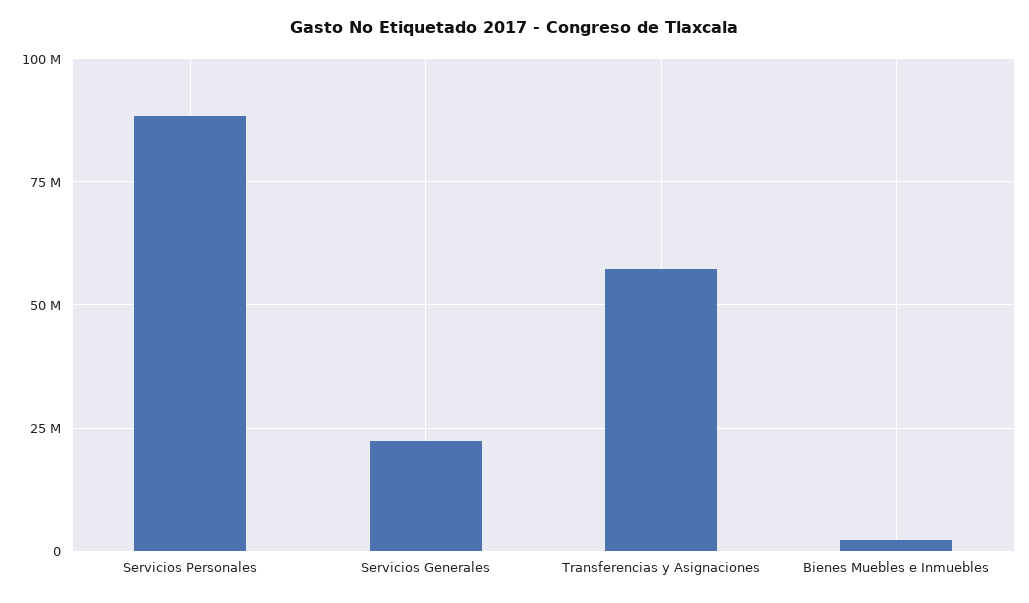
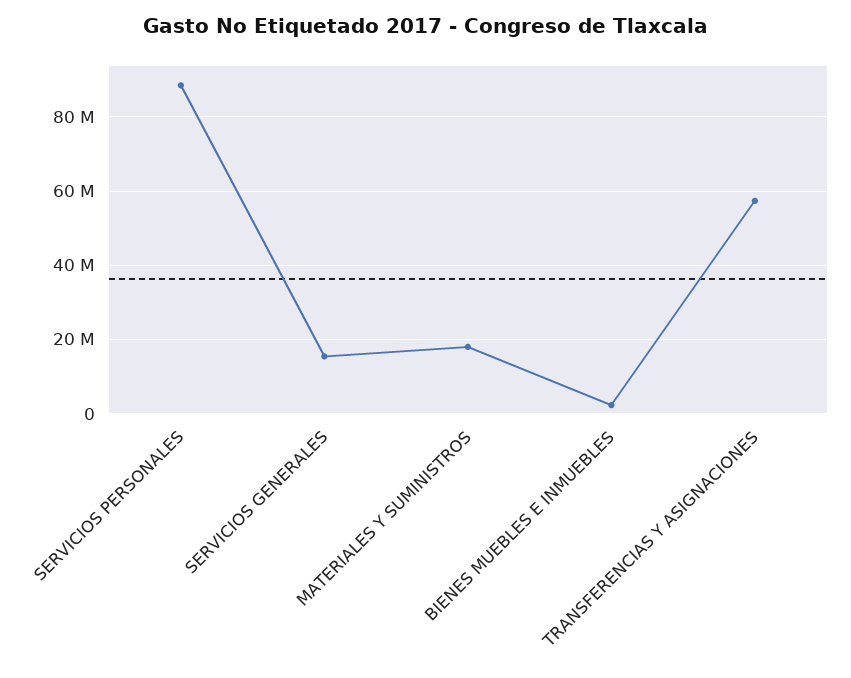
  {
    "Servicios Personales": 88000000,
-   "Servicios Generales": 22500000,
+   "Servicios Generales": 16000000,
    "Transferencias y Asignaciones": 58000000,
-   "Bienes Muebles e Inmuebles": 2000000
+   "Bienes Muebles e Inmuebles": 2000000,
+   "MATERIALES Y SUMINISTROS": 18000000
  }

